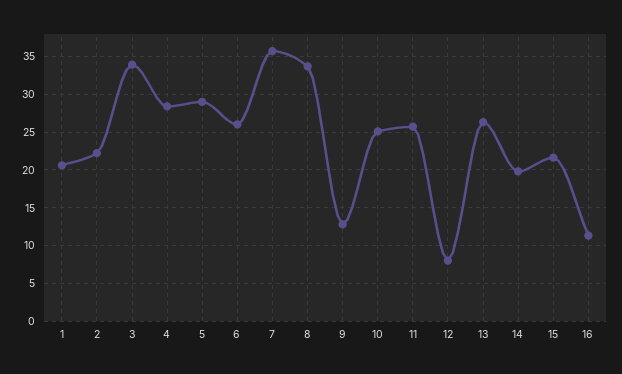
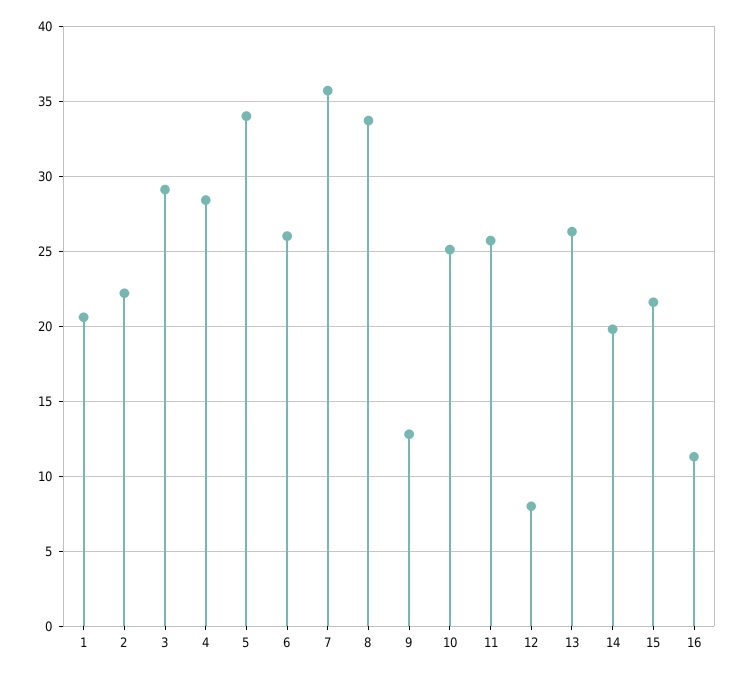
  {
    "1": 20.5,
    "2": 22,
-   "3": 34,
+   "3": 29,
    "4": 28.5,
-   "5": 29,
+   "5": 34,
    "6": 26,
    "7": 35.5,
    "8": 33.5,
    "9": 13,
    "10": 25,
    "11": 25.5,
    "12": 8,
    "13": 26.5,
    "14": 20,
    "15": 21.5,
    "16": 11.5
  }

